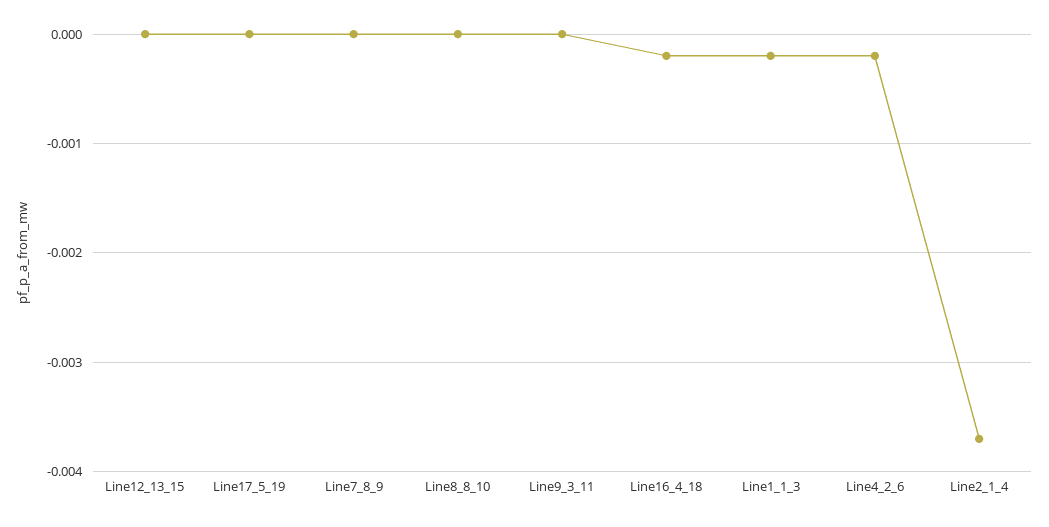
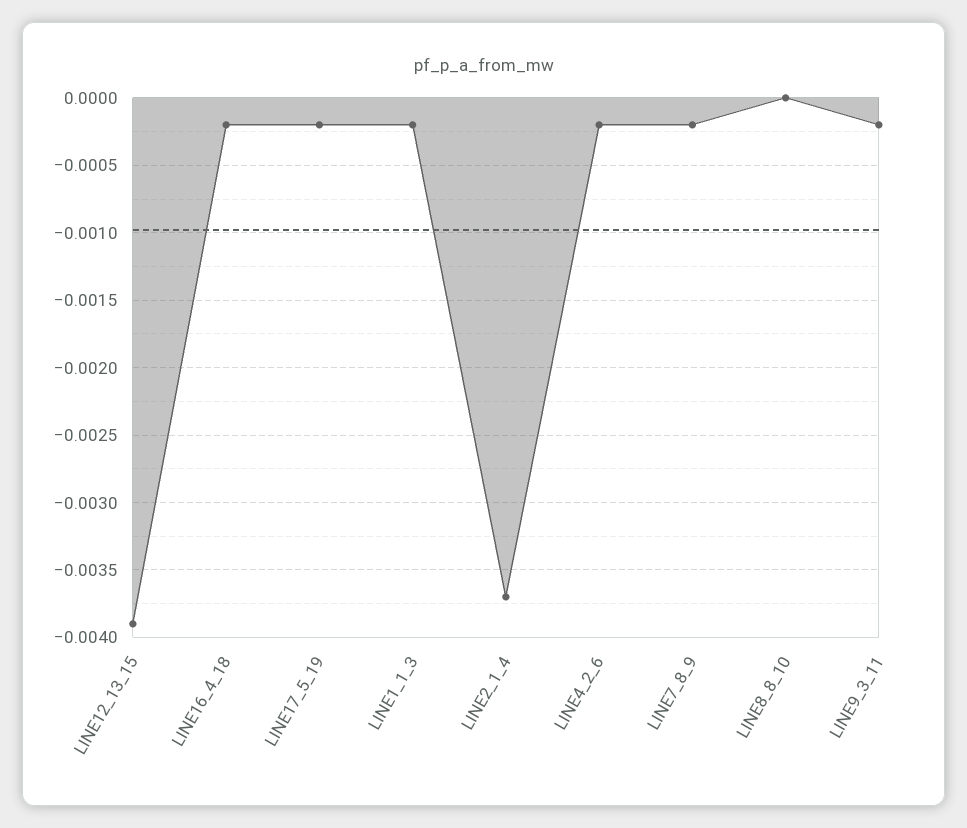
  {
-   "Line12_13_15": 0,
+   "Line12_13_15": -0.0039,
-   "Line17_5_19": 0,
+   "Line17_5_19": -0.0002,
-   "Line7_8_9": 0,
+   "Line7_8_9": -0.0002,
    "Line8_8_10": 0,
-   "Line9_3_11": 0,
+   "Line9_3_11": -0.0002,
    "Line16_4_18": -0.0002,
    "Line1_1_3": -0.0002,
    "Line4_2_6": -0.0002,
    "Line2_1_4": -0.0037
  }

